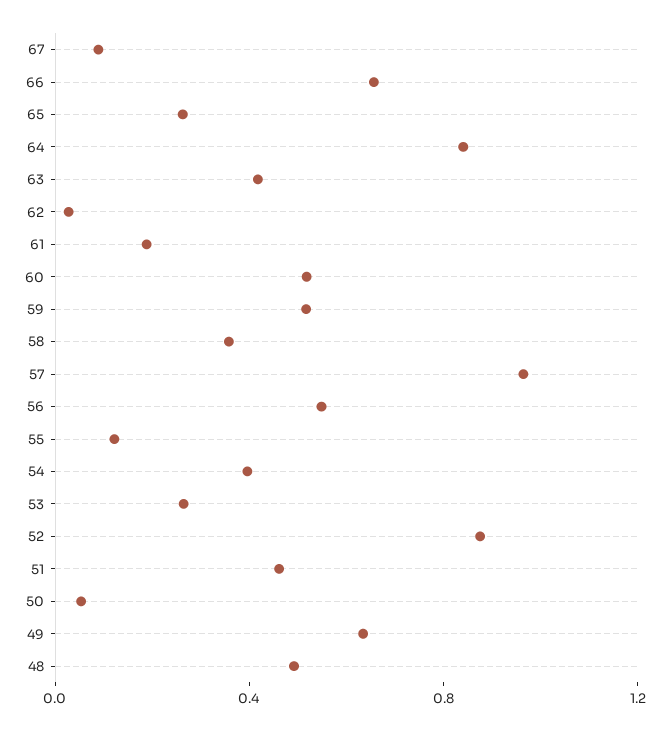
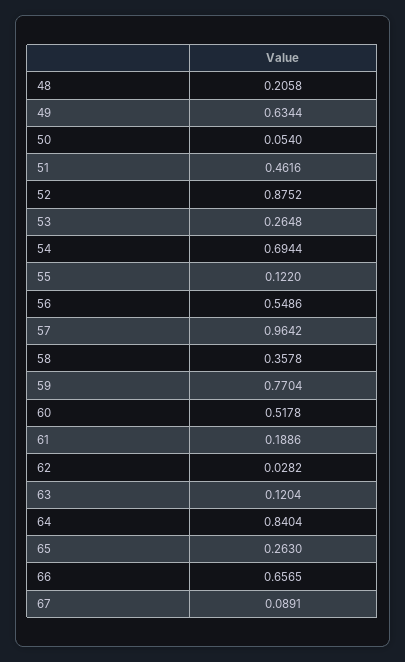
  {
    "67": 0.0891,
    "66": 0.6565,
    "65": 0.263,
    "64": 0.8404,
-   "63": 0.4,
+   "63": 0.1204,
    "62": 0.0282,
    "61": 0.1886,
    "60": 0.5178,
-   "59": 0.5,
+   "59": 0.7704,
    "58": 0.3578,
    "57": 0.9642,
    "56": 0.5486,
    "55": 0.122,
-   "54": 0.4,
+   "54": 0.6944,
    "53": 0.2648,
    "52": 0.8752,
    "51": 0.4616,
    "50": 0.054,
    "49": 0.6344,
-   "48": 0.5
+   "48": 0.2058
  }

